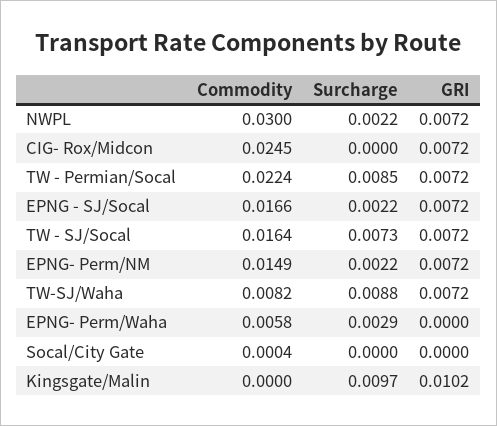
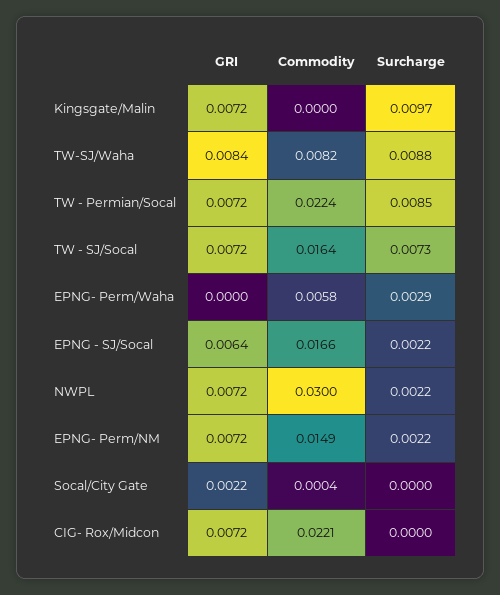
  {
    "Commodity": {
      "NWPL": 0.03,
-     "CIG- Rox/Midcon": 0.0245,
+     "CIG- Rox/Midcon": 0.0221,
      "TW - Permian/Socal": 0.0224,
      "EPNG - SJ/Socal": 0.0166,
      "TW - SJ/Socal": 0.0164,
      "EPNG- Perm/NM": 0.0149,
      "TW-SJ/Waha": 0.0082,
      "EPNG- Perm/Waha": 0.0058,
      "Socal/City Gate": 0.0004,
      "Kingsgate/Malin": 0
    },
    "Surcharge": {
      "NWPL": 0.0022,
      "CIG- Rox/Midcon": 0,
      "TW - Permian/Socal": 0.0085,
      "EPNG - SJ/Socal": 0.0022,
      "TW - SJ/Socal": 0.0073,
      "EPNG- Perm/NM": 0.0022,
      "TW-SJ/Waha": 0.0088,
      "EPNG- Perm/Waha": 0.0029,
      "Socal/City Gate": 0,
      "Kingsgate/Malin": 0.0097
    },
    "GRI": {
      "NWPL": 0.0072,
      "CIG- Rox/Midcon": 0.0072,
      "TW - Permian/Socal": 0.0072,
-     "EPNG - SJ/Socal": 0.0072,
+     "EPNG - SJ/Socal": 0.0064,
      "TW - SJ/Socal": 0.0072,
      "EPNG- Perm/NM": 0.0072,
-     "TW-SJ/Waha": 0.0072,
+     "TW-SJ/Waha": 0.0084,
      "EPNG- Perm/Waha": 0,
-     "Socal/City Gate": 0,
+     "Socal/City Gate": 0.0022,
-     "Kingsgate/Malin": 0.0102
+     "Kingsgate/Malin": 0.0072
    }
  }

